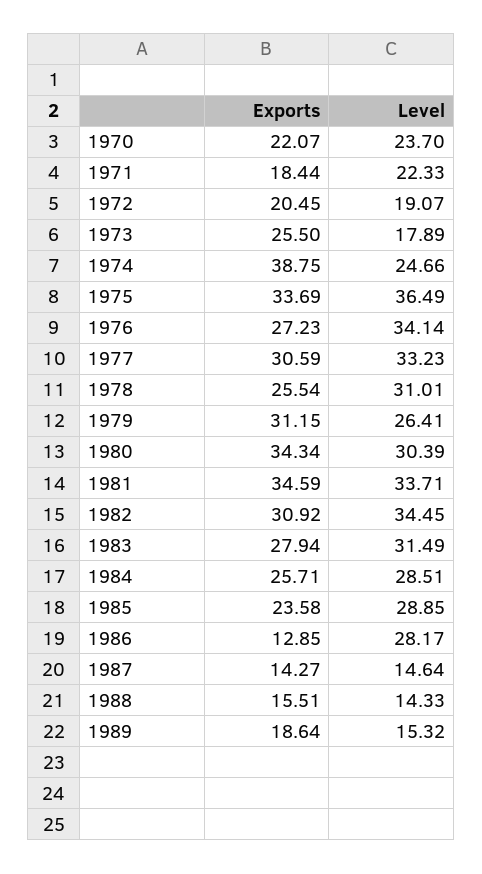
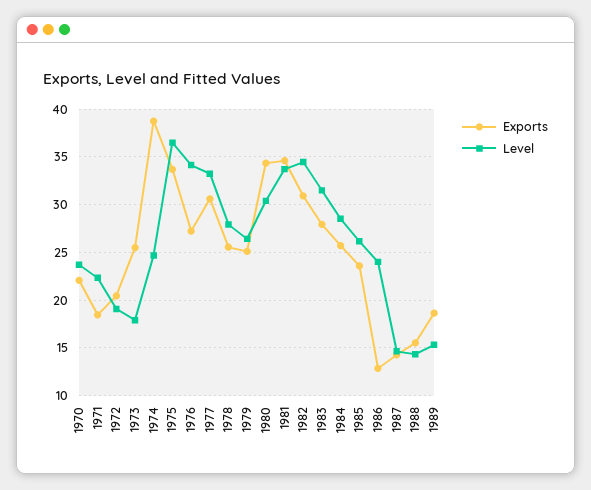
  {
    "Exports": {
      "1970": 22.07,
      "1971": 18.44,
      "1972": 20.45,
      "1973": 25.5,
      "1974": 38.75,
      "1975": 33.69,
      "1976": 27.23,
      "1977": 30.59,
      "1978": 25.54,
-     "1979": 31.15,
+     "1979": 25,
      "1980": 34.34,
      "1981": 34.59,
      "1982": 30.92,
      "1983": 27.94,
      "1984": 25.71,
      "1985": 23.58,
      "1986": 12.85,
      "1987": 14.27,
      "1988": 15.51,
      "1989": 18.64
    },
    "Level": {
      "1970": 23.7,
      "1971": 22.33,
      "1972": 19.07,
      "1973": 17.89,
      "1974": 24.66,
      "1975": 36.49,
      "1976": 34.14,
      "1977": 33.23,
-     "1978": 31.01,
+     "1978": 28,
      "1979": 26.41,
      "1980": 30.39,
      "1981": 33.71,
      "1982": 34.45,
      "1983": 31.49,
      "1984": 28.51,
-     "1985": 28.85,
+     "1985": 26,
-     "1986": 28.17,
+     "1986": 24,
      "1987": 14.64,
      "1988": 14.33,
      "1989": 15.32
    }
  }

